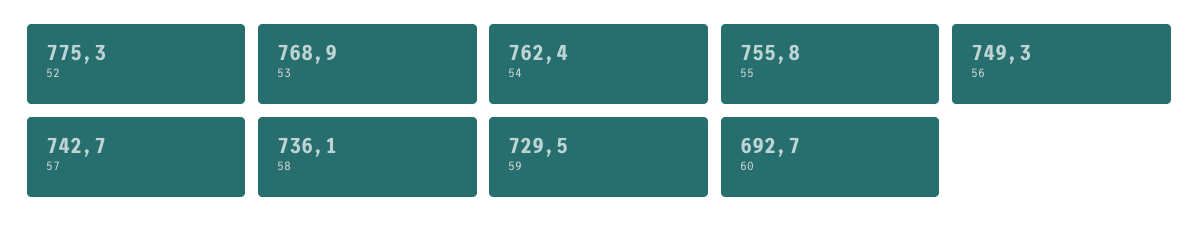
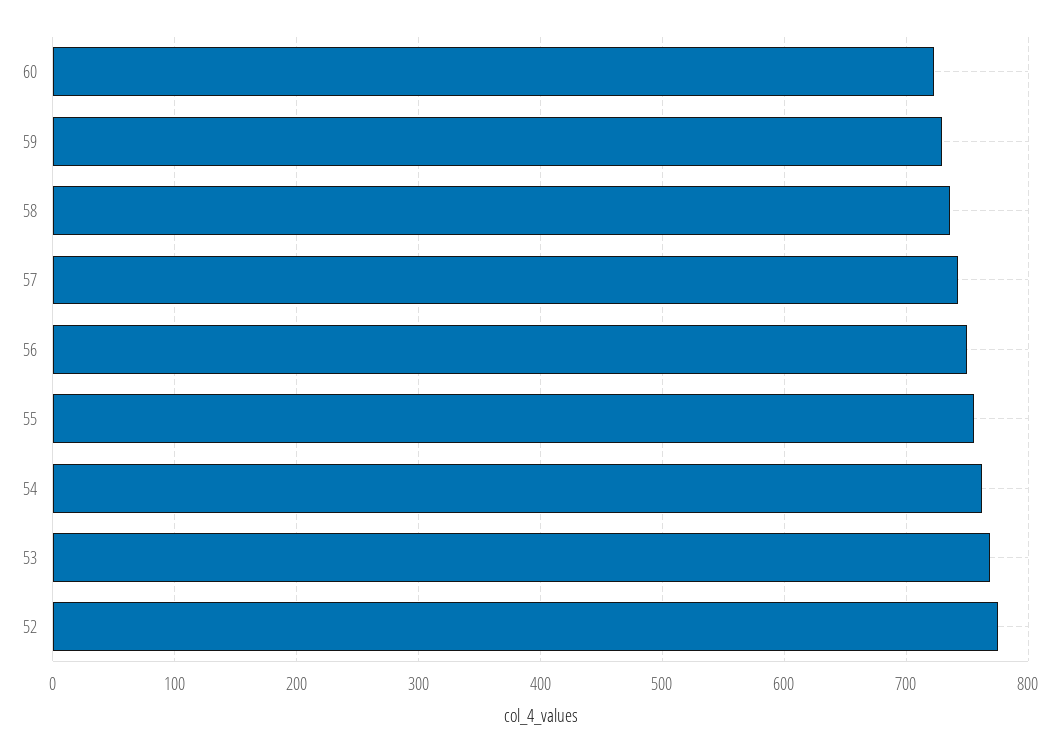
  {
    "52": 775.3,
    "53": 768.9,
    "54": 762.4,
    "55": 755.8,
    "56": 749.3,
    "57": 742.7,
    "58": 736.1,
    "59": 729.5,
-   "60": 692.7
+   "60": 720
  }

